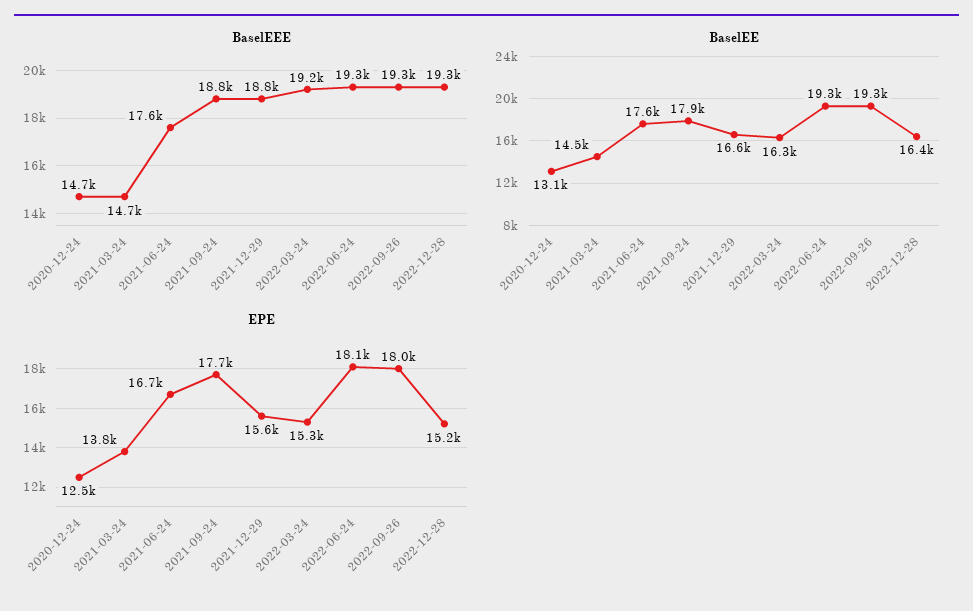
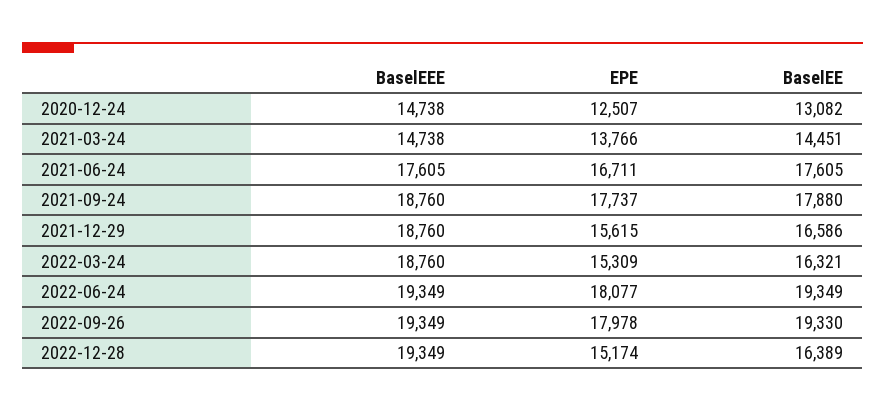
  {
    "BaselEEE": {
      "2020-12-24": 14738,
      "2021-03-24": 14738,
      "2021-06-24": 17605,
      "2021-09-24": 18760,
      "2021-12-29": 18760,
-     "2022-03-24": 19200,
+     "2022-03-24": 18760,
      "2022-06-24": 19349,
      "2022-09-26": 19349,
      "2022-12-28": 19349
    },
    "BaselEE": {
      "2020-12-24": 13082,
      "2021-03-24": 14451,
      "2021-06-24": 17605,
      "2021-09-24": 17880,
      "2021-12-29": 16586,
      "2022-03-24": 16321,
      "2022-06-24": 19349,
      "2022-09-26": 19330,
      "2022-12-28": 16389
    },
    "EPE": {
      "2020-12-24": 12507,
      "2021-03-24": 13766,
      "2021-06-24": 16711,
      "2021-09-24": 17737,
      "2021-12-29": 15615,
      "2022-03-24": 15309,
      "2022-06-24": 18077,
      "2022-09-26": 17978,
      "2022-12-28": 15174
    }
  }

